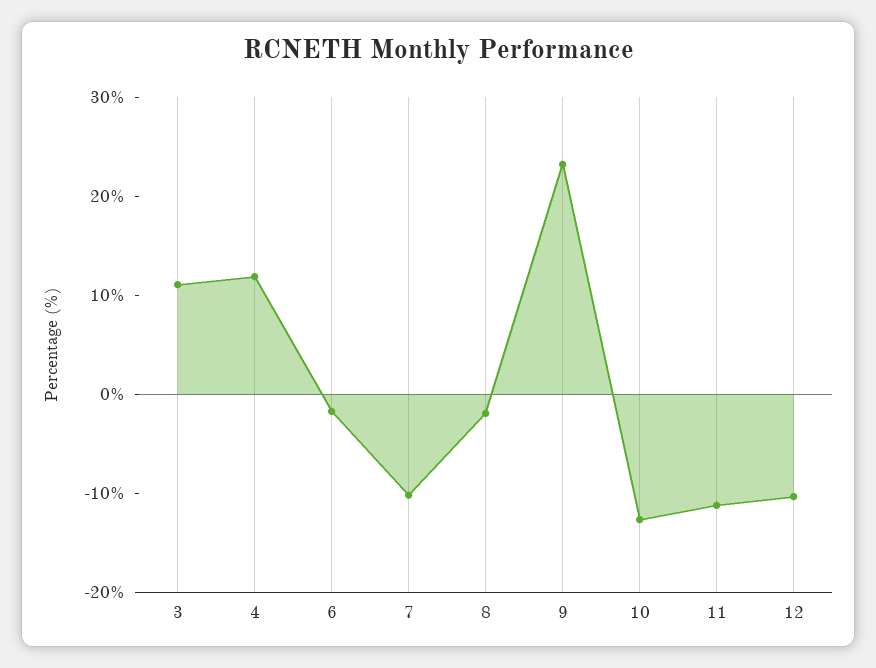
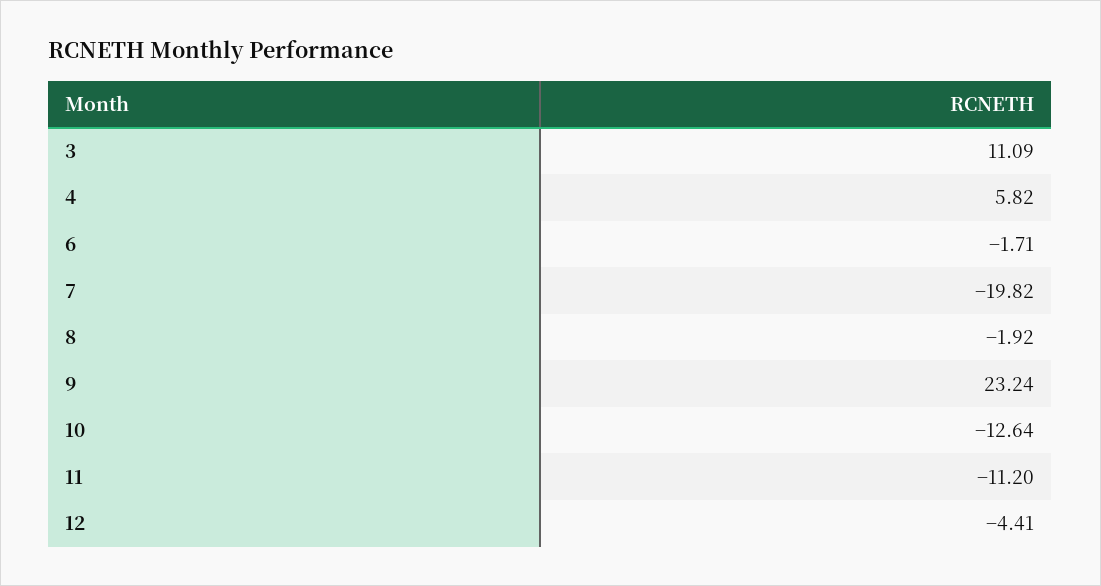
  {
    "3": 11.09,
-   "4": 12,
+   "4": 5.82,
    "6": -1.71,
-   "7": -10,
+   "7": -19.82,
    "8": -1.92,
    "9": 23.24,
    "10": -12.64,
    "11": -11.2,
-   "12": -10
+   "12": -4.41
  }

